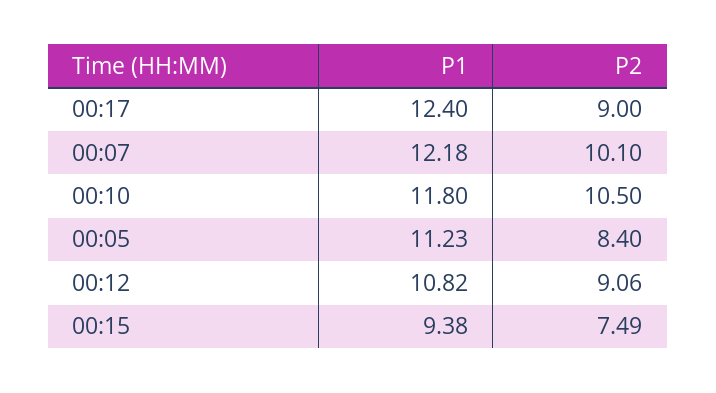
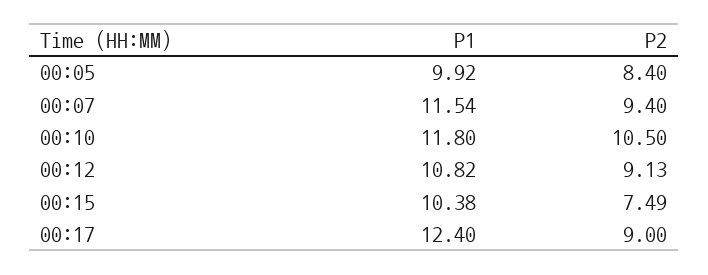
  {
    "P1": {
      "00:17": 12.4,
-     "00:07": 12.18,
+     "00:07": 11.54,
      "00:10": 11.8,
-     "00:05": 11.23,
+     "00:05": 9.92,
      "00:12": 10.82,
-     "00:15": 9.38
+     "00:15": 10.38
    },
    "P2": {
      "00:17": 9,
-     "00:07": 10.1,
+     "00:07": 9.4,
      "00:10": 10.5,
      "00:05": 8.4,
-     "00:12": 9.06,
+     "00:12": 9.13,
      "00:15": 7.49
    }
  }

